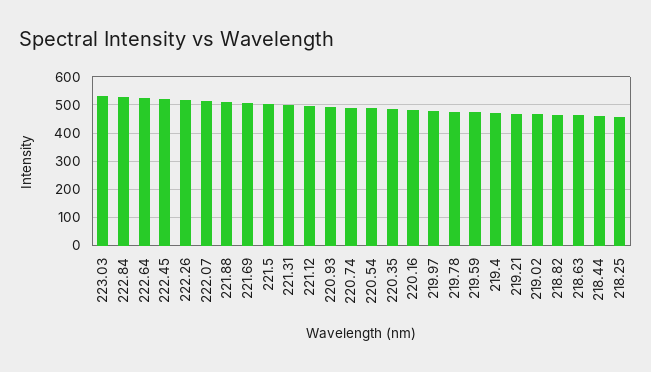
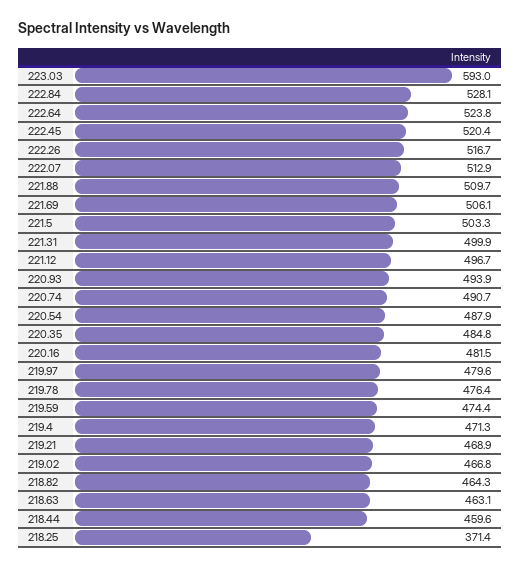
  {
-   "223.03": 525,
+   "223.03": 593,
    "222.84": 528.1,
    "222.64": 523.8,
    "222.45": 520.4,
    "222.26": 516.7,
    "222.07": 512.9,
    "221.88": 509.7,
    "221.69": 506.1,
    "221.5": 503.3,
    "221.31": 499.9,
    "221.12": 496.7,
    "220.93": 493.9,
    "220.74": 490.7,
    "220.54": 487.9,
    "220.35": 484.8,
    "220.16": 481.5,
    "219.97": 479.6,
    "219.78": 476.4,
    "219.59": 474.4,
    "219.4": 471.3,
    "219.21": 468.9,
    "219.02": 466.8,
    "218.82": 464.3,
    "218.63": 463.1,
    "218.44": 459.6,
-   "218.25": 450
+   "218.25": 371.4
  }

